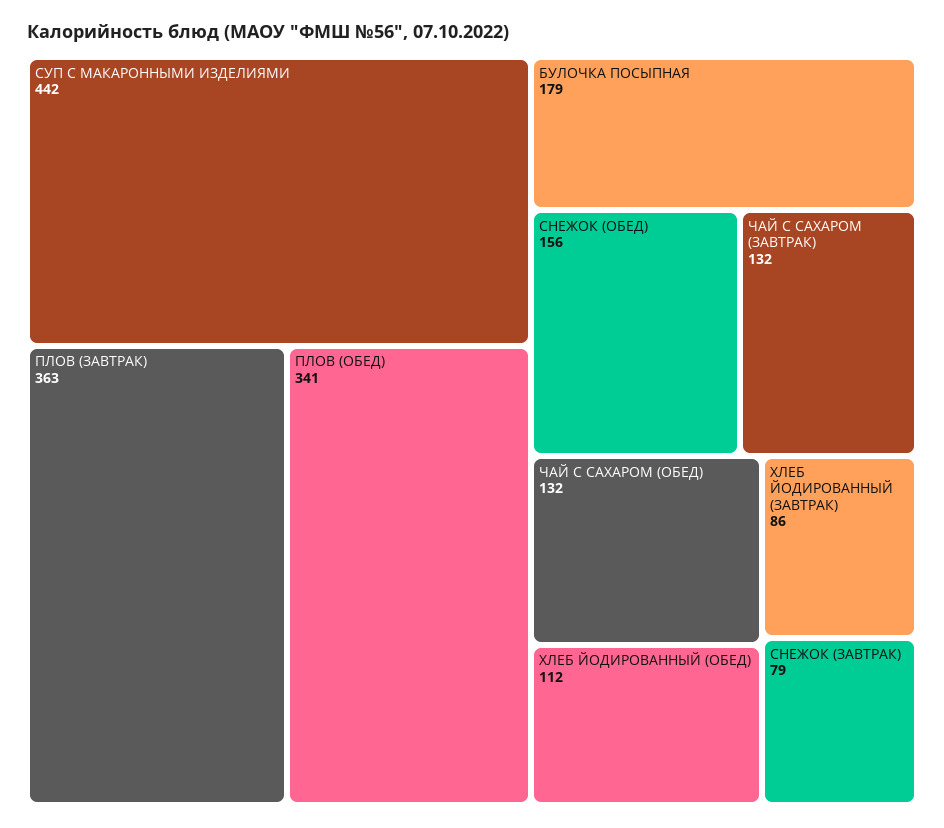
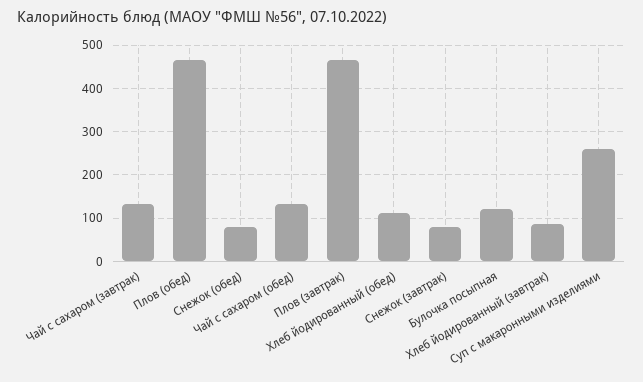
  {
-   "СУП С МАКАРОННЫМИ ИЗДЕЛИЯМИ": 442,
+   "СУП С МАКАРОННЫМИ ИЗДЕЛИЯМИ": 260,
-   "ПЛОВ (ЗАВТРАК)": 363,
+   "ПЛОВ (ЗАВТРАК)": 460,
-   "ПЛОВ (ОБЕД)": 341,
+   "ПЛОВ (ОБЕД)": 460,
-   "БУЛОЧКА ПОСЫПНАЯ": 179,
+   "БУЛОЧКА ПОСЫПНАЯ": 120,
-   "СНЕЖОК (ОБЕД)": 156,
+   "СНЕЖОК (ОБЕД)": 80,
    "ЧАЙ С САХАРОМ (ЗАВТРАК)": 132,
    "ЧАЙ С САХАРОМ (ОБЕД)": 132,
    "ХЛЕБ ЙОДИРОВАННЫЙ (ОБЕД)": 112,
    "ХЛЕБ ЙОДИРОВАННЫЙ (ЗАВТРАК)": 86,
    "СНЕЖОК (ЗАВТРАК)": 79
  }

